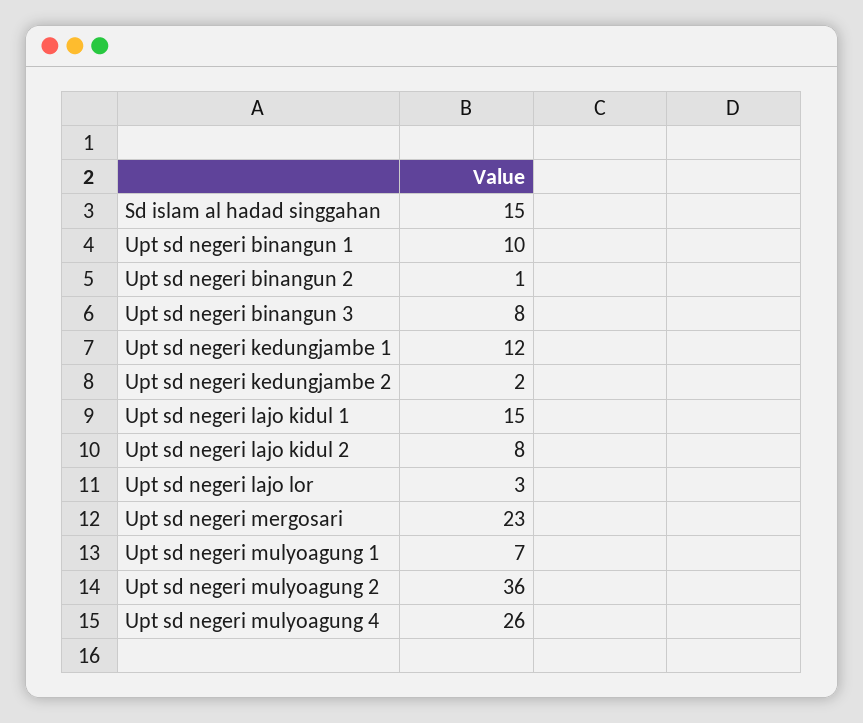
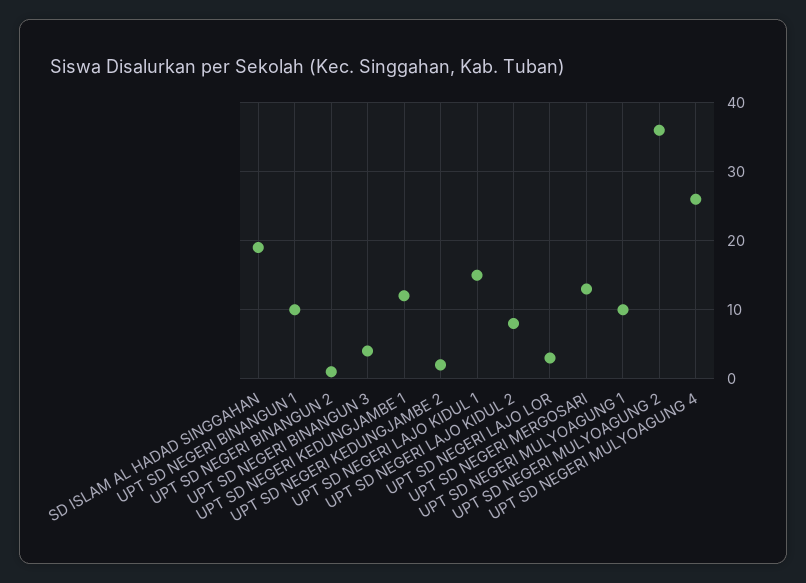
  {
-   "Sd islam al hadad singgahan": 15,
+   "Sd islam al hadad singgahan": 19,
    "Upt sd negeri binangun 1": 10,
    "Upt sd negeri binangun 2": 1,
-   "Upt sd negeri binangun 3": 8,
+   "Upt sd negeri binangun 3": 4,
    "Upt sd negeri kedungjambe 1": 12,
    "Upt sd negeri kedungjambe 2": 2,
    "Upt sd negeri lajo kidul 1": 15,
    "Upt sd negeri lajo kidul 2": 8,
    "Upt sd negeri lajo lor": 3,
-   "Upt sd negeri mergosari": 23,
+   "Upt sd negeri mergosari": 13,
-   "Upt sd negeri mulyoagung 1": 7,
+   "Upt sd negeri mulyoagung 1": 10,
    "Upt sd negeri mulyoagung 2": 36,
    "Upt sd negeri mulyoagung 4": 26
  }

